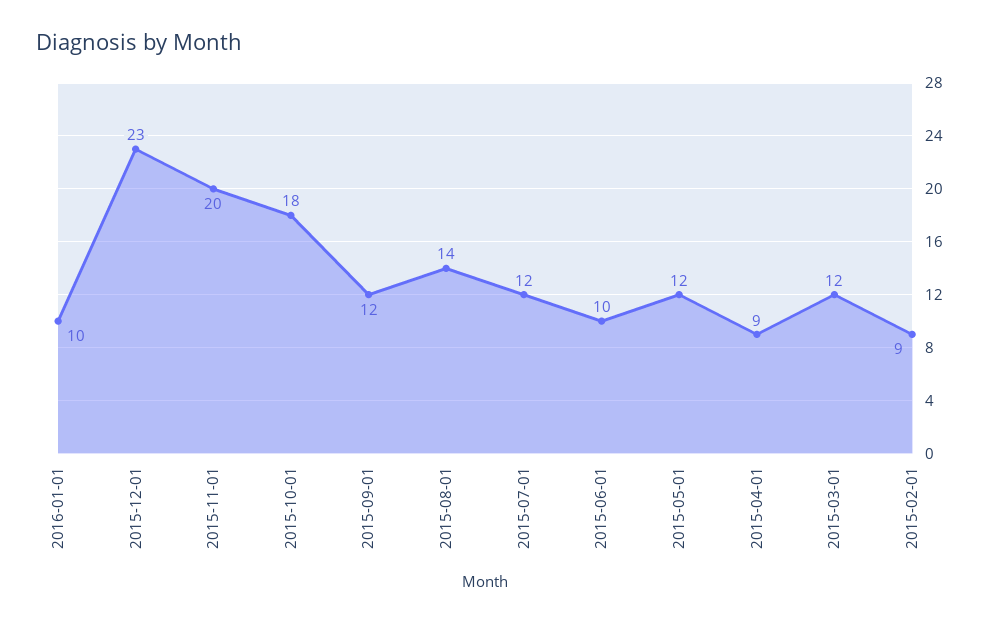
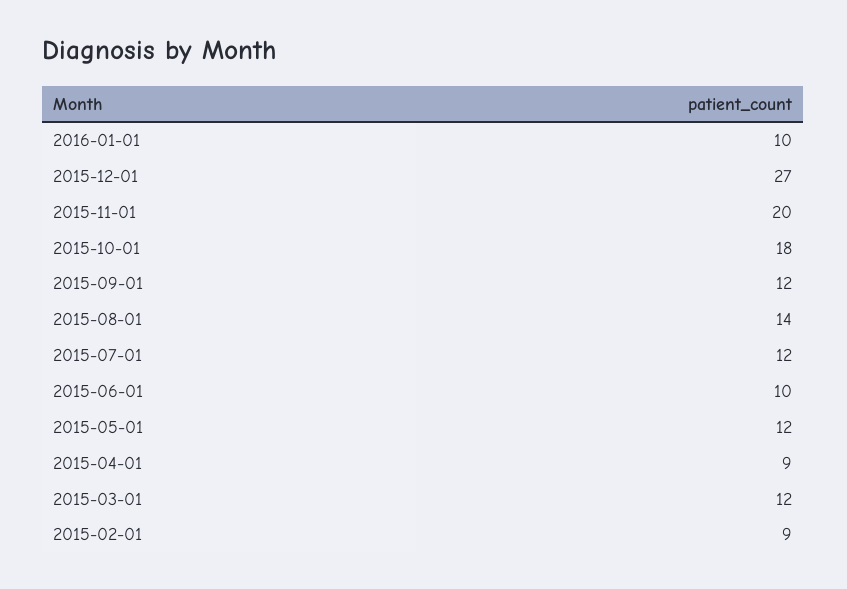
  {
    "2016-01-01": 10,
-   "2015-12-01": 23,
+   "2015-12-01": 27,
    "2015-11-01": 20,
    "2015-10-01": 18,
    "2015-09-01": 12,
    "2015-08-01": 14,
    "2015-07-01": 12,
    "2015-06-01": 10,
    "2015-05-01": 12,
    "2015-04-01": 9,
    "2015-03-01": 12,
    "2015-02-01": 9
  }

